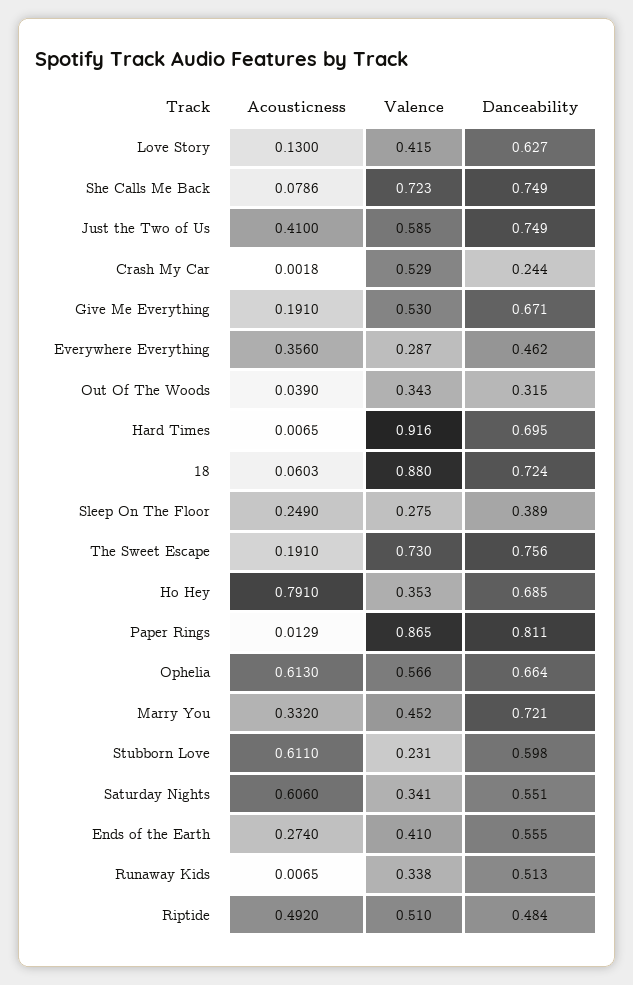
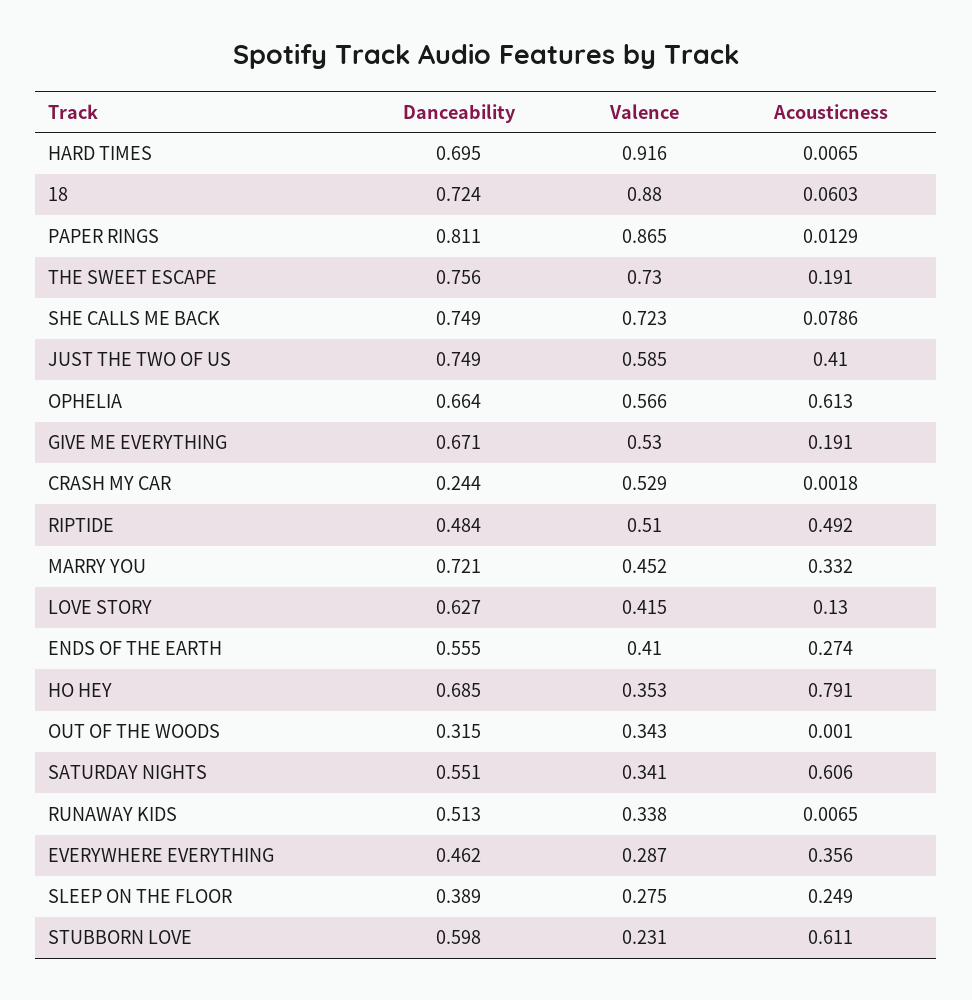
  {
    "Acousticness": {
      "Love Story": 0.13,
      "She Calls Me Back": 0.0786,
      "Just the Two of Us": 0.41,
      "Crash My Car": 0.0018,
      "Give Me Everything": 0.191,
      "Everywhere Everything": 0.356,
-     "Out Of The Woods": 0.039,
+     "Out Of The Woods": 0.001,
      "Hard Times": 0.0065,
      "18": 0.0603,
      "Sleep On The Floor": 0.249,
      "The Sweet Escape": 0.191,
      "Ho Hey": 0.791,
      "Paper Rings": 0.0129,
      "Ophelia": 0.613,
      "Marry You": 0.332,
      "Stubborn Love": 0.611,
      "Saturday Nights": 0.606,
      "Ends of the Earth": 0.274,
      "Runaway Kids": 0.0065,
      "Riptide": 0.492
    },
    "Valence": {
      "Love Story": 0.415,
      "She Calls Me Back": 0.723,
      "Just the Two of Us": 0.585,
      "Crash My Car": 0.529,
      "Give Me Everything": 0.53,
      "Everywhere Everything": 0.287,
      "Out Of The Woods": 0.343,
      "Hard Times": 0.916,
      "18": 0.88,
      "Sleep On The Floor": 0.275,
      "The Sweet Escape": 0.73,
      "Ho Hey": 0.353,
      "Paper Rings": 0.865,
      "Ophelia": 0.566,
      "Marry You": 0.452,
      "Stubborn Love": 0.231,
      "Saturday Nights": 0.341,
      "Ends of the Earth": 0.41,
      "Runaway Kids": 0.338,
      "Riptide": 0.51
    },
    "Danceability": {
      "Love Story": 0.627,
      "She Calls Me Back": 0.749,
      "Just the Two of Us": 0.749,
      "Crash My Car": 0.244,
      "Give Me Everything": 0.671,
      "Everywhere Everything": 0.462,
      "Out Of The Woods": 0.315,
      "Hard Times": 0.695,
      "18": 0.724,
      "Sleep On The Floor": 0.389,
      "The Sweet Escape": 0.756,
      "Ho Hey": 0.685,
      "Paper Rings": 0.811,
      "Ophelia": 0.664,
      "Marry You": 0.721,
      "Stubborn Love": 0.598,
      "Saturday Nights": 0.551,
      "Ends of the Earth": 0.555,
      "Runaway Kids": 0.513,
      "Riptide": 0.484
    }
  }

